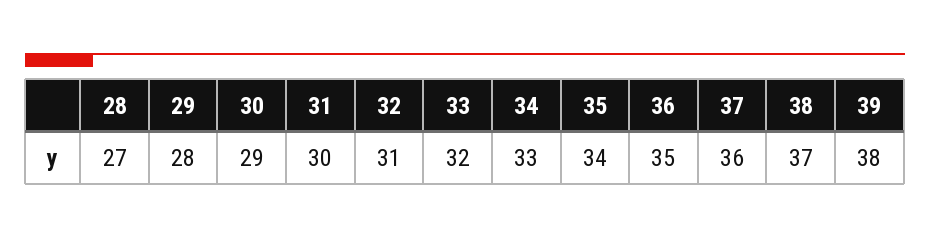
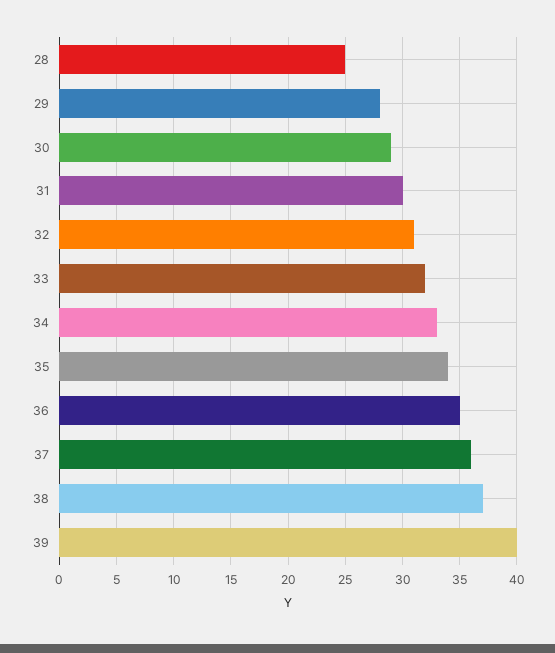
  {
-   "28": 27,
+   "28": 25,
    "29": 28,
    "30": 29,
    "31": 30,
    "32": 31,
    "33": 32,
    "34": 33,
    "35": 34,
    "36": 35,
    "37": 36,
    "38": 37,
-   "39": 38
+   "39": 40
  }

